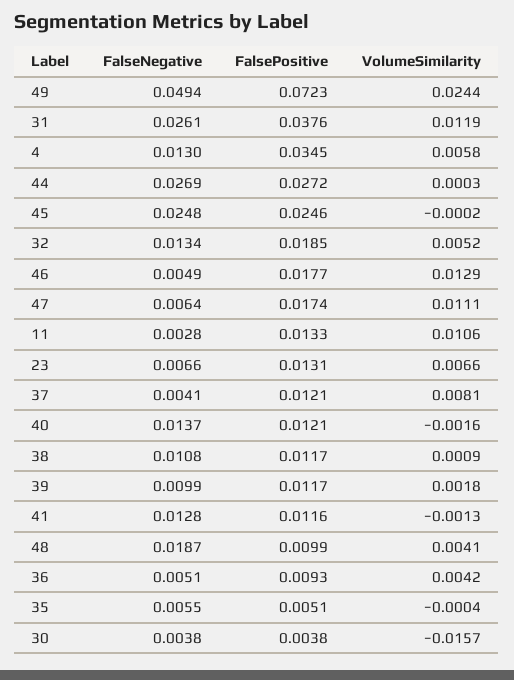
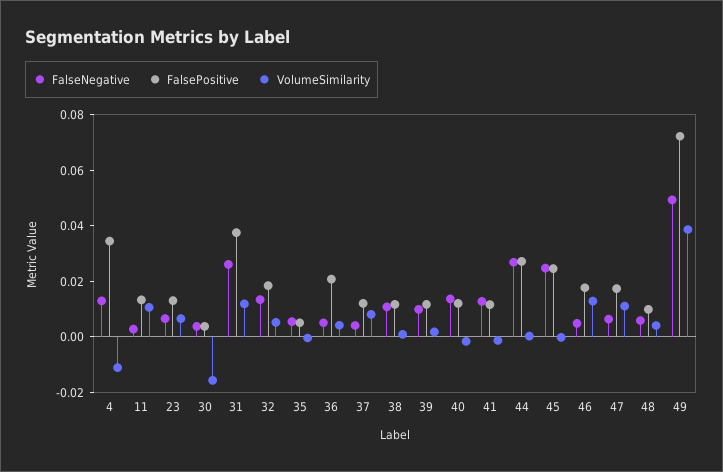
  {
    "FalseNegative": {
      "49": 0.0494,
      "31": 0.0261,
      "4": 0.013,
      "44": 0.0269,
      "45": 0.0248,
      "32": 0.0134,
      "46": 0.0049,
      "47": 0.0064,
      "11": 0.0028,
      "23": 0.0066,
      "37": 0.0041,
      "40": 0.0137,
      "38": 0.0108,
      "39": 0.0099,
      "41": 0.0128,
-     "48": 0.0187,
+     "48": 0.005,
      "36": 0.0051,
      "35": 0.0055,
      "30": 0.0038
    },
    "FalsePositive": {
      "49": 0.0723,
      "31": 0.0376,
      "4": 0.0345,
      "44": 0.0272,
      "45": 0.0246,
      "32": 0.0185,
      "46": 0.0177,
      "47": 0.0174,
      "11": 0.0133,
      "23": 0.0131,
      "37": 0.0121,
      "40": 0.0121,
      "38": 0.0117,
      "39": 0.0117,
      "41": 0.0116,
      "48": 0.0099,
-     "36": 0.0093,
+     "36": 0.02,
      "35": 0.0051,
      "30": 0.0038
    },
    "VolumeSimilarity": {
-     "49": 0.0244,
+     "49": 0.04,
      "31": 0.0119,
-     "4": 0.0058,
+     "4": -0.01,
      "44": 0.0003,
      "45": -0.0002,
      "32": 0.0052,
      "46": 0.0129,
      "47": 0.0111,
      "11": 0.0106,
      "23": 0.0066,
      "37": 0.0081,
      "40": -0.0016,
      "38": 0.0009,
      "39": 0.0018,
      "41": -0.0013,
      "48": 0.0041,
      "36": 0.0042,
      "35": -0.0004,
      "30": -0.0157
    }
  }

